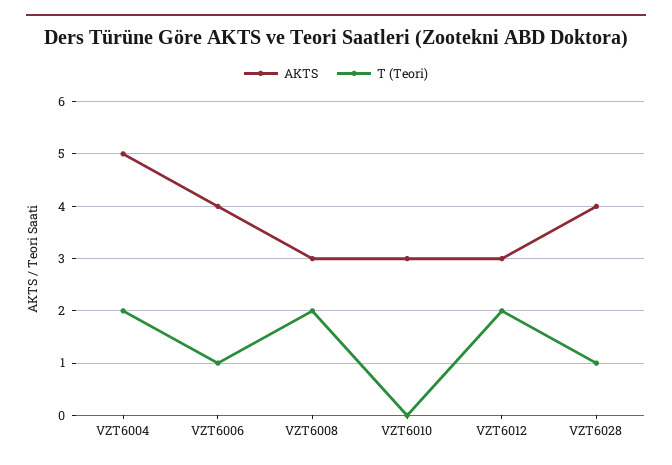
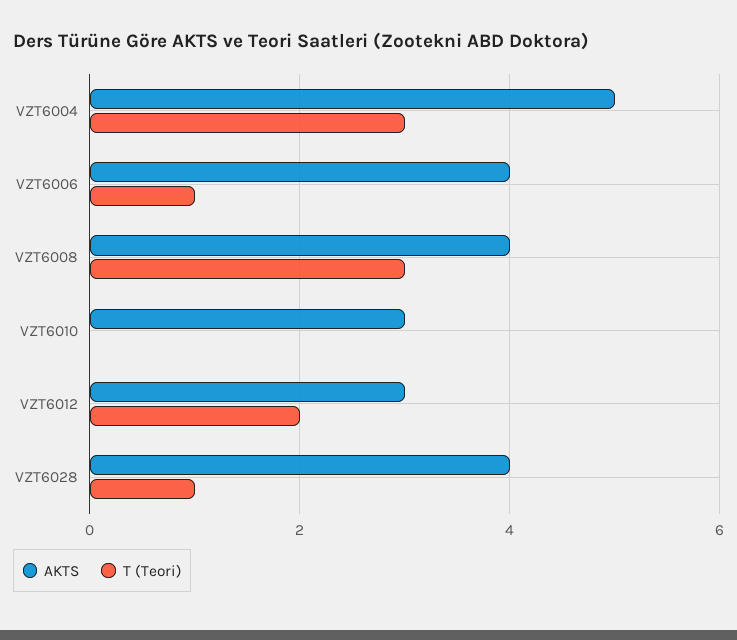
  {
    "AKTS": {
      "VZT6004": 5,
      "VZT6006": 4,
-     "VZT6008": 3,
+     "VZT6008": 4,
      "VZT6010": 3,
      "VZT6012": 3,
      "VZT6028": 4
    },
    "T (Teori)": {
-     "VZT6004": 2,
+     "VZT6004": 3,
      "VZT6006": 1,
-     "VZT6008": 2,
+     "VZT6008": 3,
      "VZT6010": 0,
      "VZT6012": 2,
      "VZT6028": 1
    }
  }

